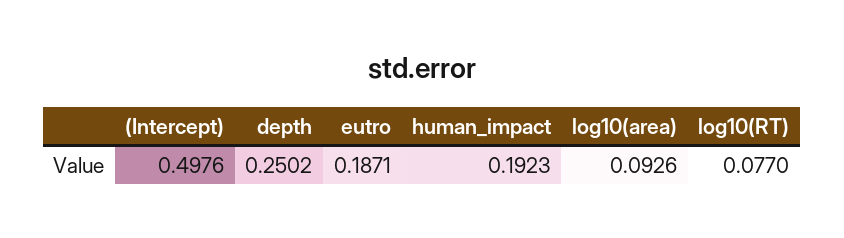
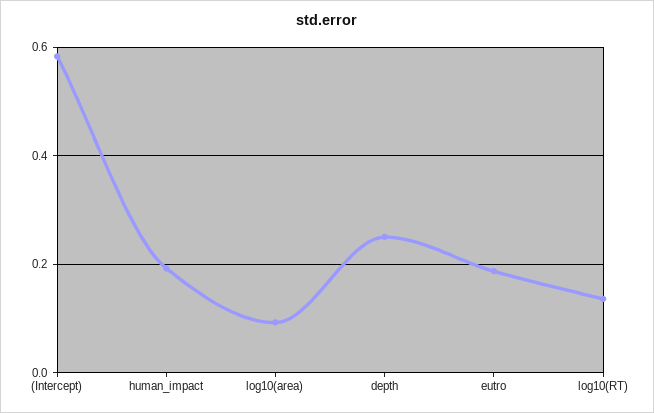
  {
-   "(Intercept)": 0.4976,
+   "(Intercept)": 0.58,
    "depth": 0.2502,
    "eutro": 0.1871,
    "human_impact": 0.1923,
    "log10(area)": 0.0926,
-   "log10(RT)": 0.077
+   "log10(RT)": 0.14
  }

